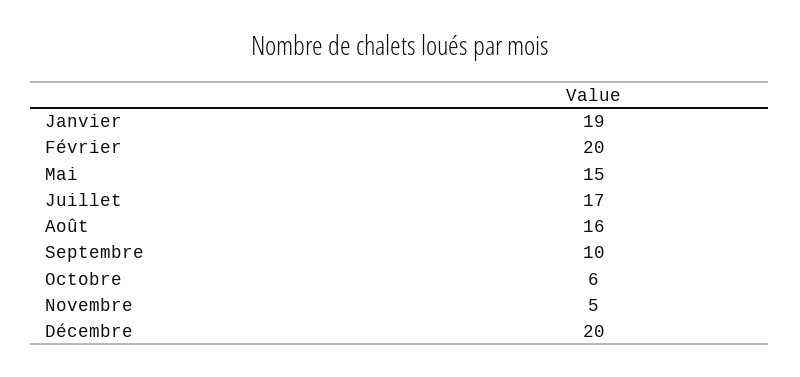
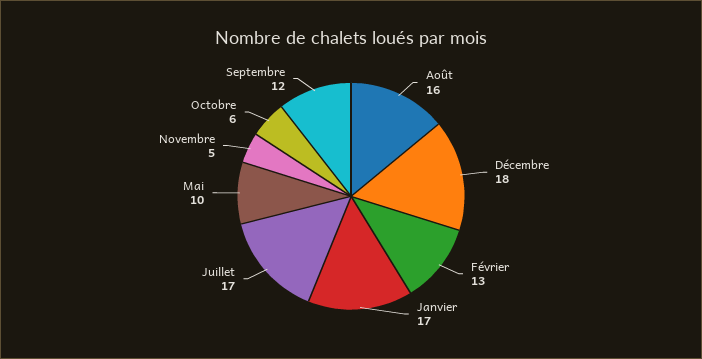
  {
-   "Janvier": 19,
+   "Janvier": 17,
-   "Février": 20,
+   "Février": 13,
-   "Mai": 15,
+   "Mai": 10,
    "Juillet": 17,
    "Août": 16,
-   "Septembre": 10,
+   "Septembre": 12,
    "Octobre": 6,
    "Novembre": 5,
-   "Décembre": 20
+   "Décembre": 18
  }

